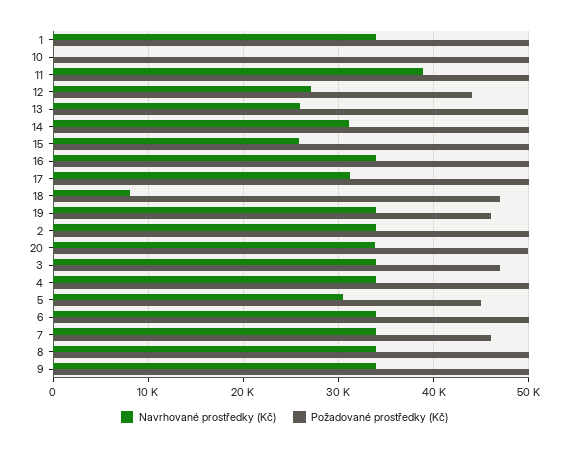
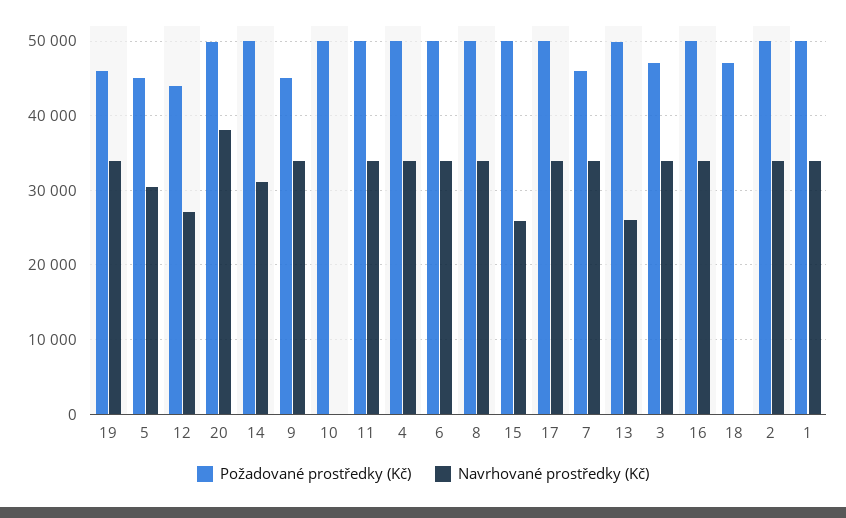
  {
    "Navrhované prostředky (Kč)": {
      "1": 34000,
      "10": 0,
-     "11": 39000,
+     "11": 34000,
      "12": 27000,
      "13": 26000,
      "14": 31000,
      "15": 26000,
      "16": 34000,
-     "17": 31000,
+     "17": 34000,
-     "18": 8000,
+     "18": 0,
      "19": 34000,
      "2": 34000,
-     "20": 34000,
+     "20": 38000,
      "3": 34000,
      "4": 34000,
      "5": 31000,
      "6": 34000,
      "7": 34000,
      "8": 34000,
      "9": 34000
    },
    "Požadované prostředky (Kč)": {
      "1": 50000,
      "10": 50000,
      "11": 50000,
      "12": 44000,
      "13": 50000,
      "14": 50000,
      "15": 50000,
      "16": 50000,
      "17": 50000,
      "18": 47000,
      "19": 46000,
      "2": 50000,
      "20": 50000,
      "3": 47000,
      "4": 50000,
      "5": 45000,
      "6": 50000,
      "7": 46000,
      "8": 50000,
-     "9": 50000
+     "9": 45000
    }
  }

